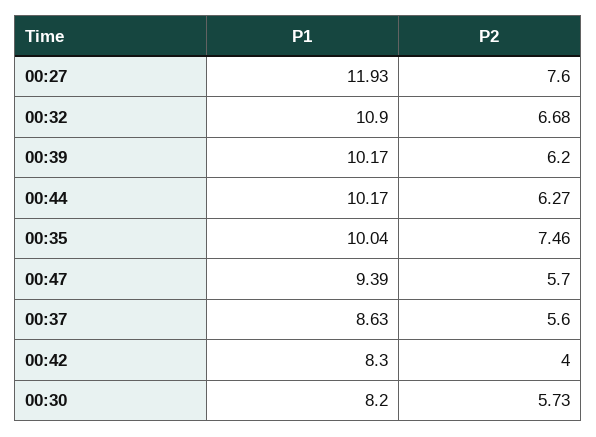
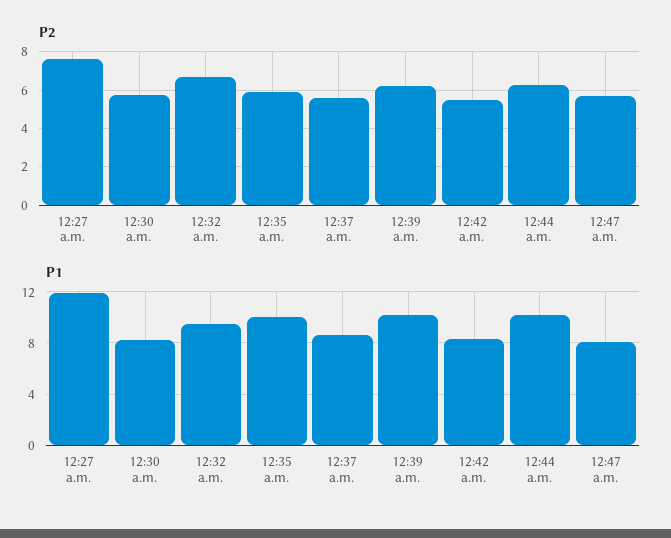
  {
    "P1": {
      "00:27": 11.93,
-     "00:32": 10.9,
+     "00:32": 9.5,
      "00:39": 10.17,
      "00:44": 10.17,
      "00:35": 10.04,
-     "00:47": 9.39,
+     "00:47": 8,
      "00:37": 8.63,
      "00:42": 8.3,
      "00:30": 8.2
    },
    "P2": {
      "00:27": 7.6,
      "00:32": 6.68,
      "00:39": 6.2,
      "00:44": 6.27,
-     "00:35": 7.46,
+     "00:35": 6,
      "00:47": 5.7,
      "00:37": 5.6,
-     "00:42": 4,
+     "00:42": 5.5,
      "00:30": 5.73
    }
  }

